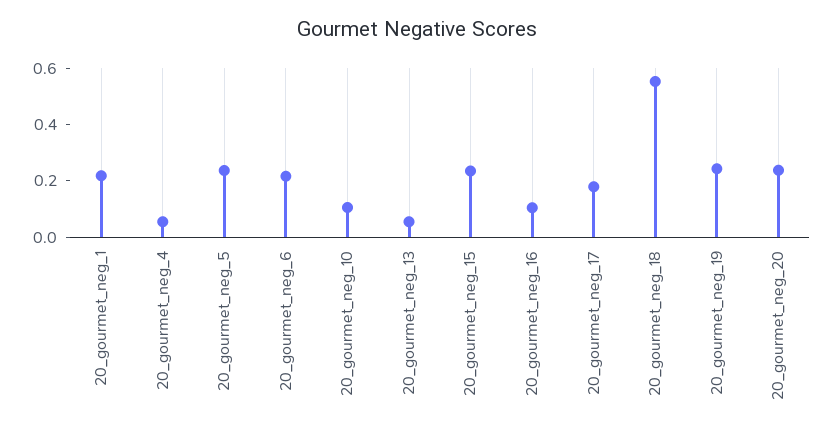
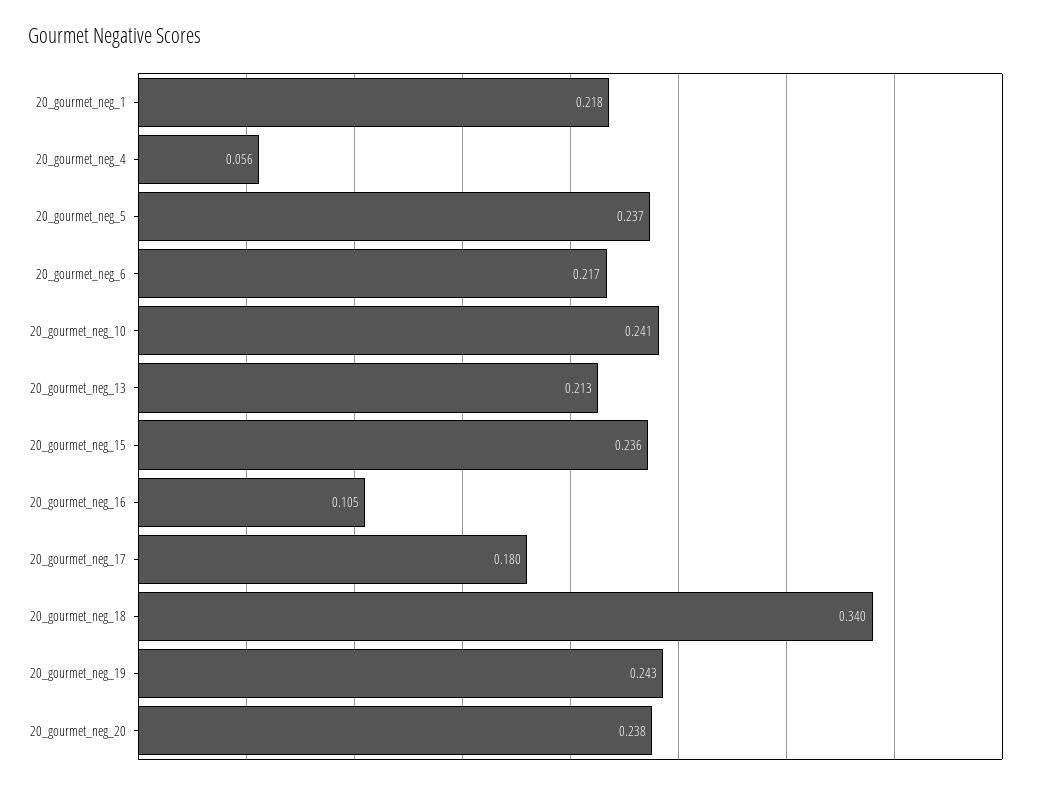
  {
    "20_gourmet_neg_1": 0.218,
    "20_gourmet_neg_4": 0.056,
    "20_gourmet_neg_5": 0.237,
    "20_gourmet_neg_6": 0.217,
-   "20_gourmet_neg_10": 0.1,
+   "20_gourmet_neg_10": 0.241,
-   "20_gourmet_neg_13": 0.05,
+   "20_gourmet_neg_13": 0.213,
    "20_gourmet_neg_15": 0.236,
    "20_gourmet_neg_16": 0.105,
    "20_gourmet_neg_17": 0.18,
-   "20_gourmet_neg_18": 0.55,
+   "20_gourmet_neg_18": 0.34,
    "20_gourmet_neg_19": 0.243,
    "20_gourmet_neg_20": 0.238
  }

